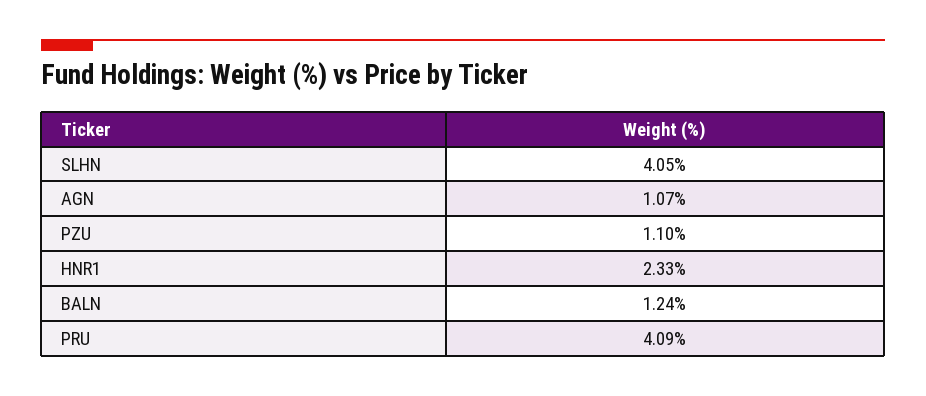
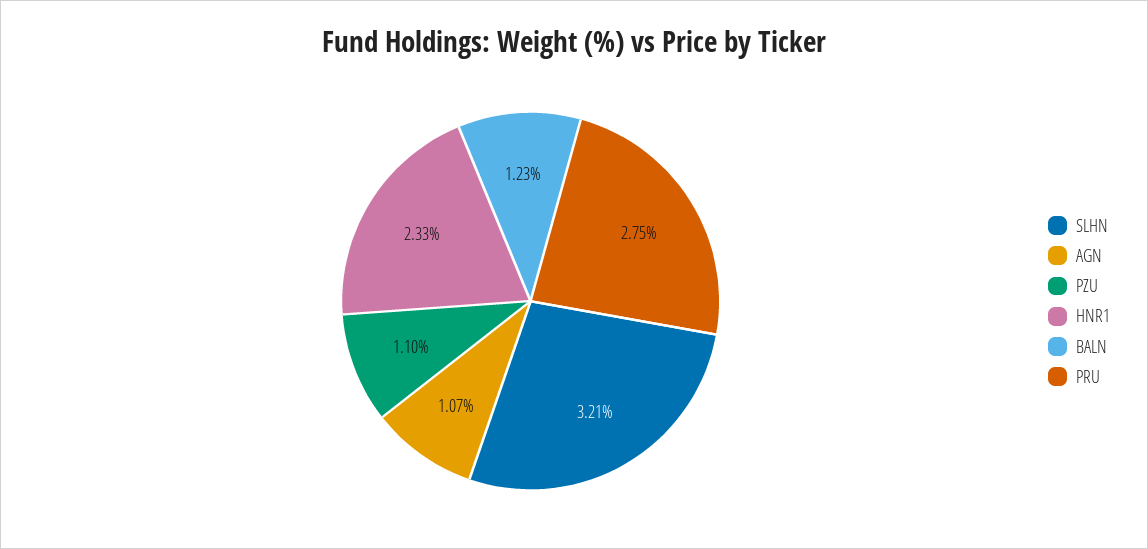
  {
-   "SLHN": 4.05,
+   "SLHN": 3.21,
    "AGN": 1.07,
    "PZU": 1.1,
    "HNR1": 2.33,
-   "BALN": 1.24,
+   "BALN": 1.23,
-   "PRU": 4.09
+   "PRU": 2.75
  }

